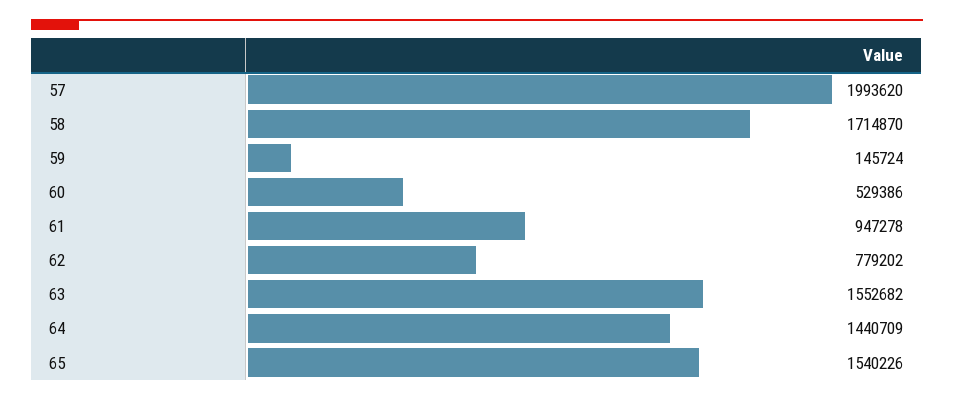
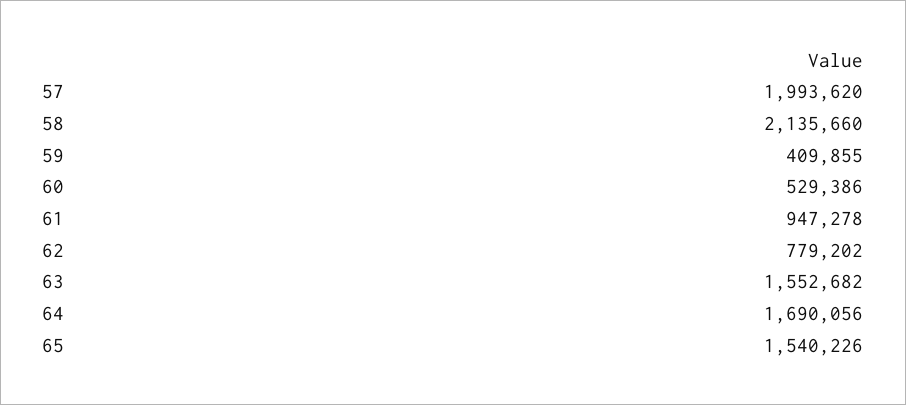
  {
    "57": 1993620,
-   "58": 1714870,
+   "58": 2135660,
-   "59": 145724,
+   "59": 409855,
    "60": 529386,
    "61": 947278,
    "62": 779202,
    "63": 1552682,
-   "64": 1440709,
+   "64": 1690056,
    "65": 1540226
  }

